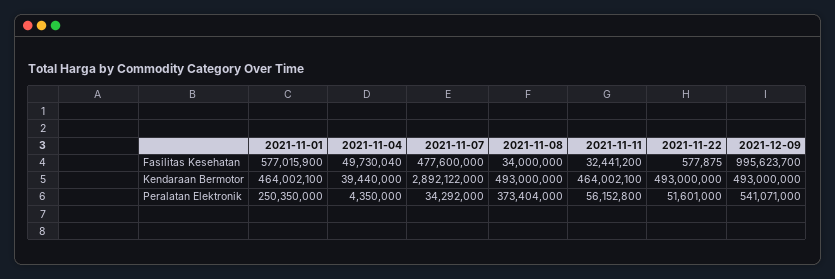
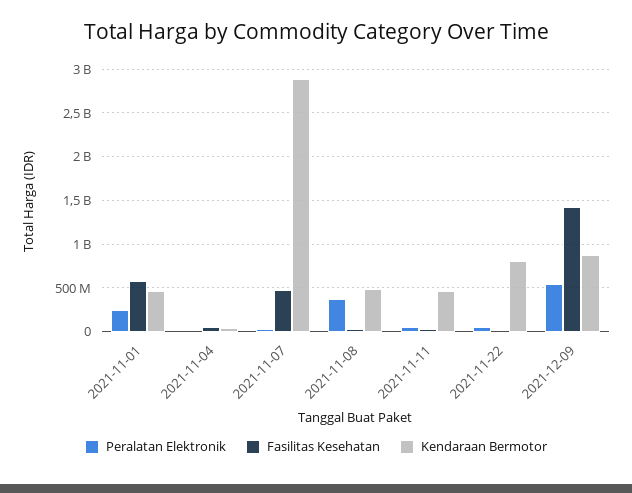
  {
    "Fasilitas Kesehatan": {
      "2021-11-01": 577015900,
      "2021-11-04": 49730040,
      "2021-11-07": 477600000,
      "2021-11-08": 34000000,
      "2021-11-11": 32441200,
      "2021-11-22": 577875,
-     "2021-12-09": 995623700
+     "2021-12-09": 1400000000
    },
    "Kendaraan Bermotor": {
      "2021-11-01": 464002100,
      "2021-11-04": 39440000,
      "2021-11-07": 2892122000,
      "2021-11-08": 493000000,
      "2021-11-11": 464002100,
-     "2021-11-22": 493000000,
+     "2021-11-22": 800000000,
-     "2021-12-09": 493000000
+     "2021-12-09": 900000000
    },
    "Peralatan Elektronik": {
      "2021-11-01": 250350000,
      "2021-11-04": 4350000,
      "2021-11-07": 34292000,
      "2021-11-08": 373404000,
      "2021-11-11": 56152800,
      "2021-11-22": 51601000,
      "2021-12-09": 541071000
    }
  }

